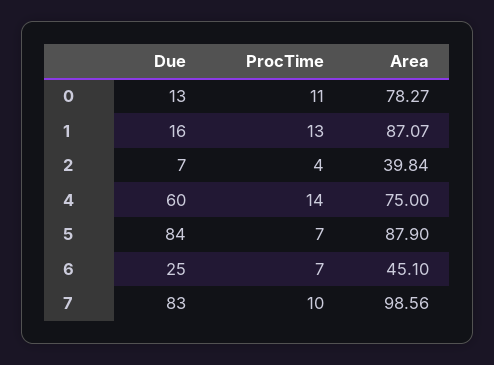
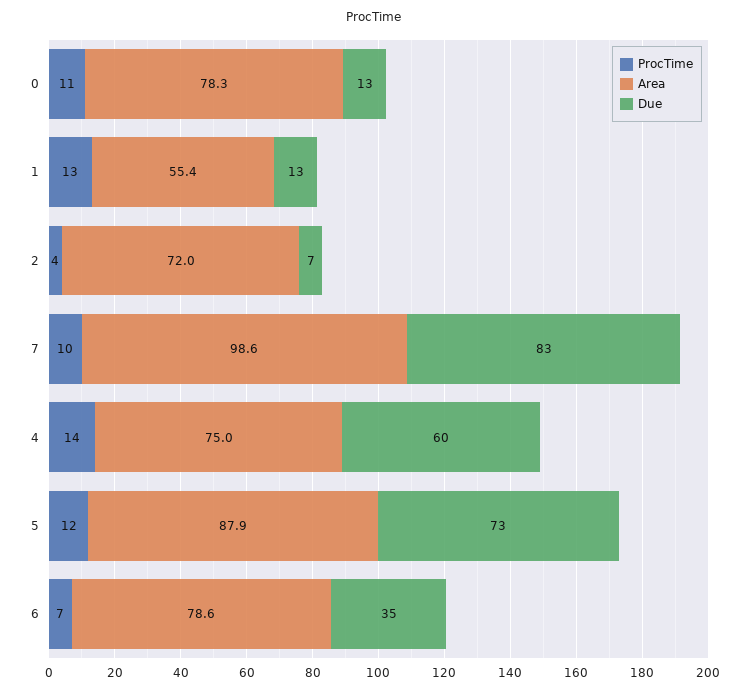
  {
    "Due": {
      "0": 13,
-     "1": 16,
+     "1": 13,
      "2": 7,
      "4": 60,
-     "5": 84,
+     "5": 73,
-     "6": 25,
+     "6": 35,
      "7": 83
    },
    "ProcTime": {
      "0": 11,
      "1": 13,
      "2": 4,
      "4": 14,
-     "5": 7,
+     "5": 12,
      "6": 7,
      "7": 10
    },
    "Area": {
      "0": 78.27,
-     "1": 87.07,
+     "1": 55.4,
-     "2": 39.84,
+     "2": 72,
      "4": 75,
      "5": 87.9,
-     "6": 45.1,
+     "6": 78.6,
      "7": 98.56
    }
  }

